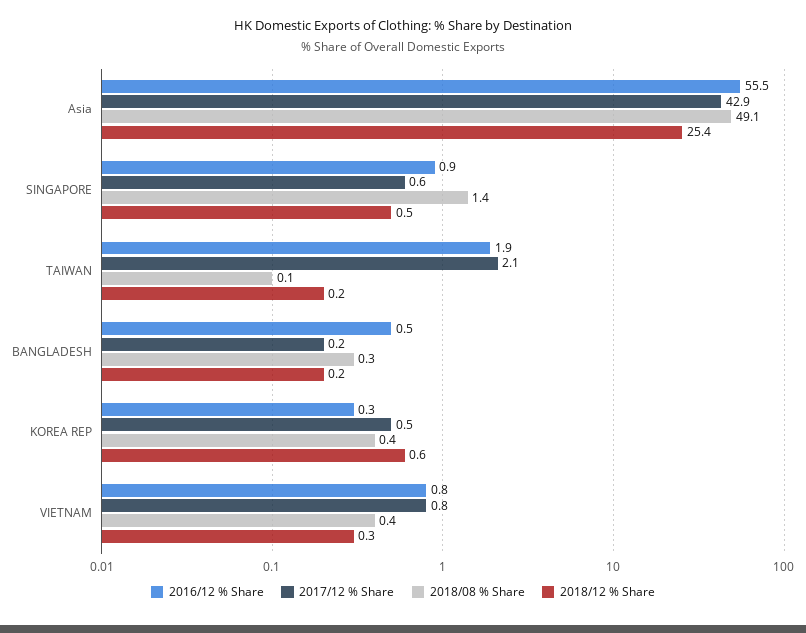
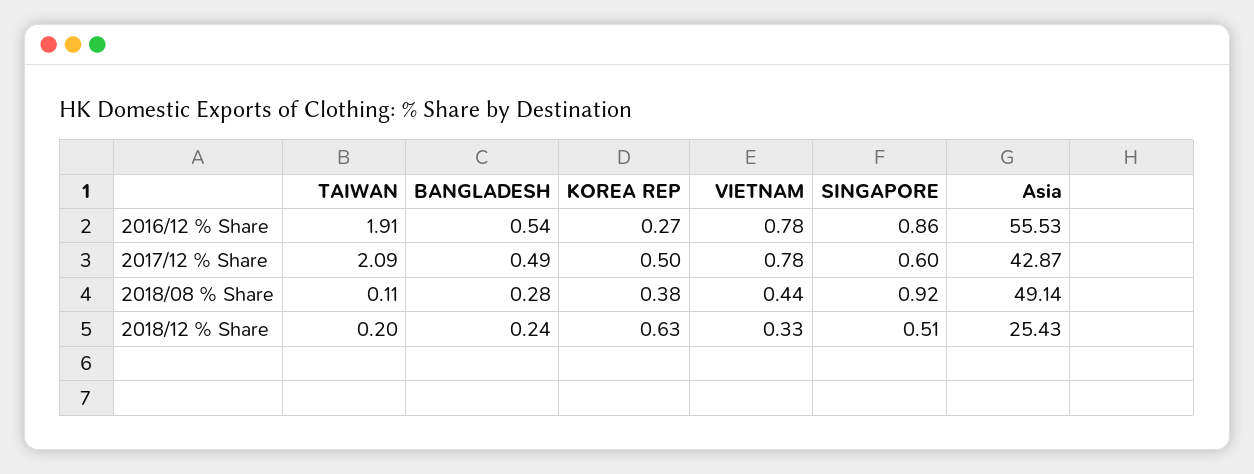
  {
    "2016/12 % Share": {
      "Asia": 55.53,
      "SINGAPORE": 0.86,
      "TAIWAN": 1.91,
      "BANGLADESH": 0.54,
      "KOREA REP": 0.27,
      "VIETNAM": 0.78
    },
    "2017/12 % Share": {
      "Asia": 42.87,
      "SINGAPORE": 0.6,
      "TAIWAN": 2.09,
-     "BANGLADESH": 0.2,
+     "BANGLADESH": 0.49,
      "KOREA REP": 0.5,
      "VIETNAM": 0.78
    },
    "2018/08 % Share": {
      "Asia": 49.14,
-     "SINGAPORE": 1.4,
+     "SINGAPORE": 0.92,
      "TAIWAN": 0.11,
      "BANGLADESH": 0.28,
      "KOREA REP": 0.38,
      "VIETNAM": 0.44
    },
    "2018/12 % Share": {
      "Asia": 25.43,
      "SINGAPORE": 0.51,
      "TAIWAN": 0.2,
      "BANGLADESH": 0.24,
      "KOREA REP": 0.63,
      "VIETNAM": 0.33
    }
  }

